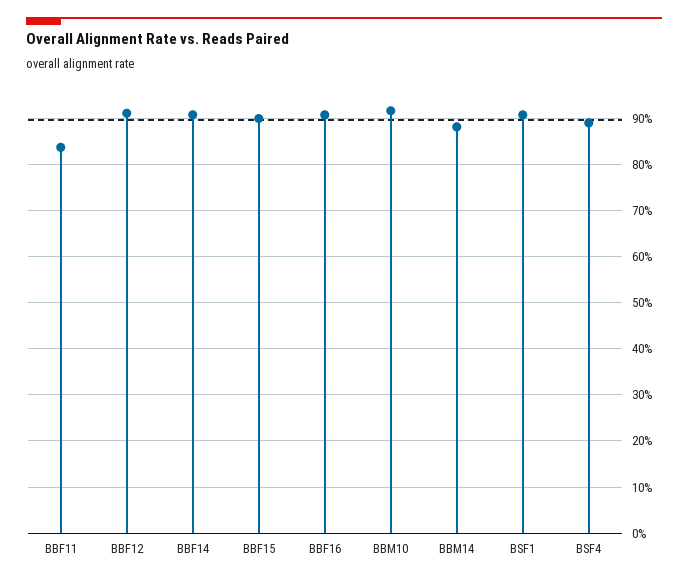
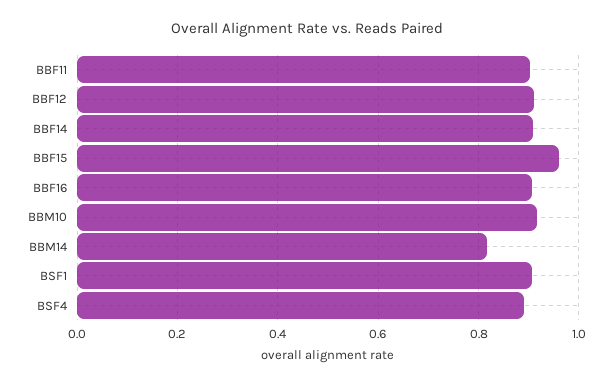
  {
-   "BBF11": 0.84,
+   "BBF11": 0.9,
    "BBF12": 0.92,
    "BBF14": 0.9,
-   "BBF15": 0.9,
+   "BBF15": 0.96,
    "BBF16": 0.9,
    "BBM10": 0.92,
-   "BBM14": 0.88,
+   "BBM14": 0.82,
    "BSF1": 0.9,
    "BSF4": 0.9
  }

